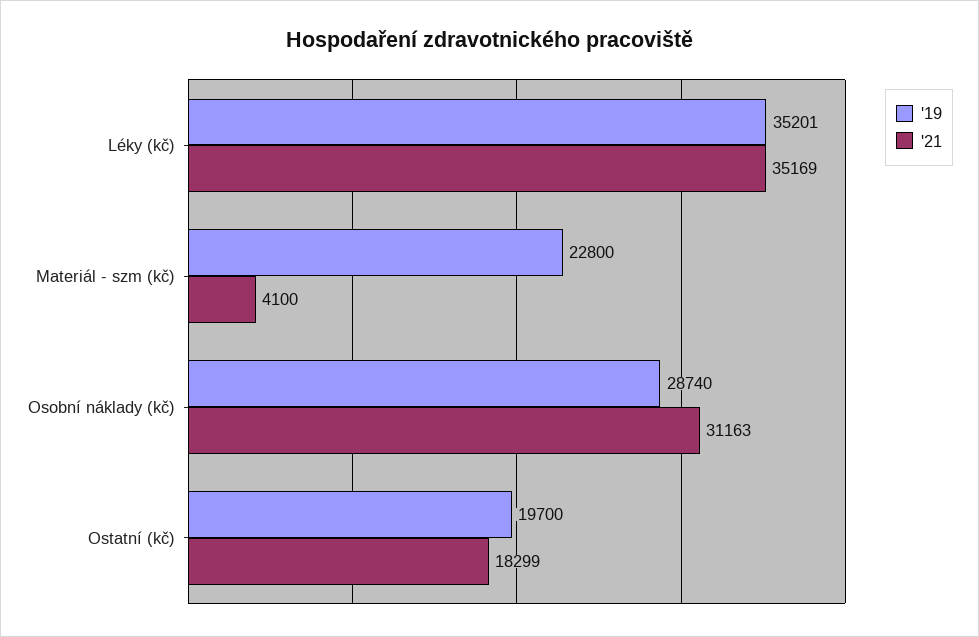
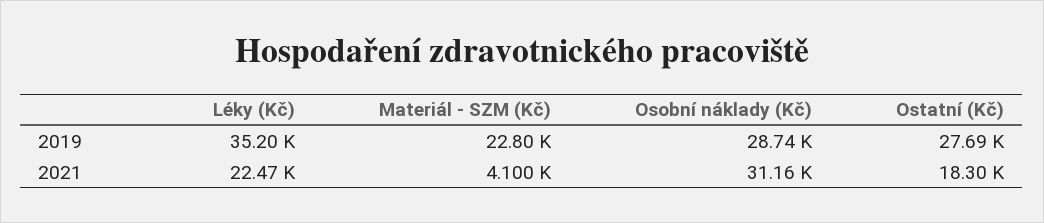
  {
    "'19": {
      "Léky (kč)": 35201,
      "Materiál - szm (kč)": 22800,
      "Osobní náklady (kč)": 28740,
-     "Ostatní (kč)": 19700
+     "Ostatní (kč)": 27690
    },
    "'21": {
-     "Léky (kč)": 35169,
+     "Léky (kč)": 22470,
      "Materiál - szm (kč)": 4100,
      "Osobní náklady (kč)": 31163,
      "Ostatní (kč)": 18299
    }
  }

